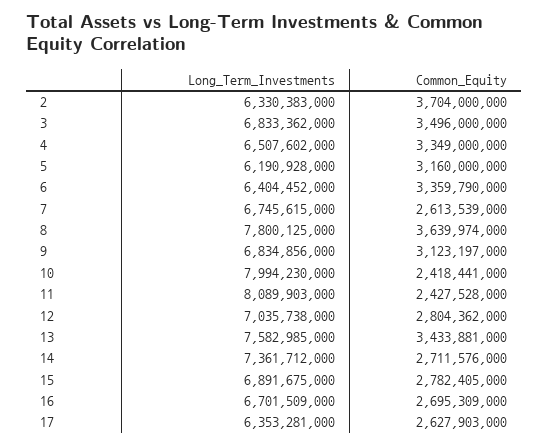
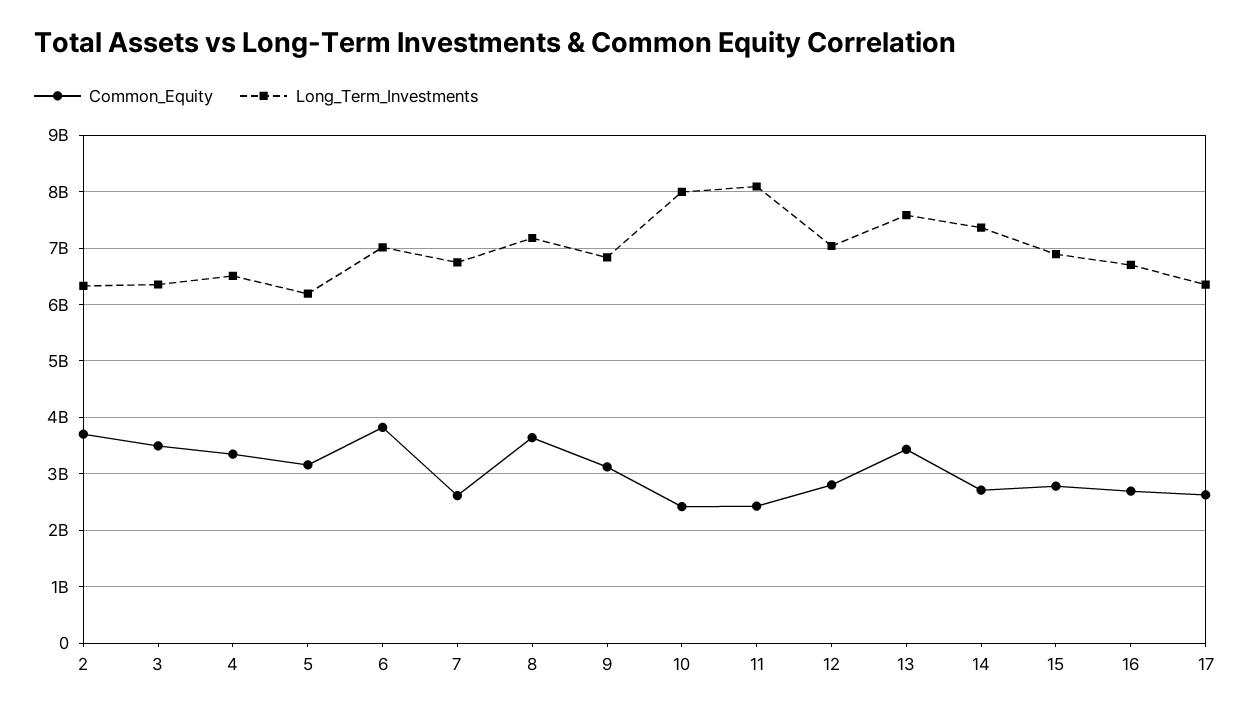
  {
    "Long_Term_Investments": {
      "2": 6330383000,
-     "3": 6833362000,
+     "3": 6400000000,
      "4": 6507602000,
      "5": 6190928000,
-     "6": 6404452000,
+     "6": 7000000000,
      "7": 6745615000,
-     "8": 7800125000,
+     "8": 7200000000,
      "9": 6834856000,
      "10": 7994230000,
      "11": 8089903000,
      "12": 7035738000,
      "13": 7582985000,
      "14": 7361712000,
      "15": 6891675000,
      "16": 6701509000,
      "17": 6353281000
    },
    "Common_Equity": {
      "2": 3704000000,
      "3": 3496000000,
      "4": 3349000000,
      "5": 3160000000,
-     "6": 3359790000,
+     "6": 3800000000,
      "7": 2613539000,
      "8": 3639974000,
      "9": 3123197000,
      "10": 2418441000,
      "11": 2427528000,
      "12": 2804362000,
      "13": 3433881000,
      "14": 2711576000,
      "15": 2782405000,
      "16": 2695309000,
      "17": 2627903000
    }
  }

